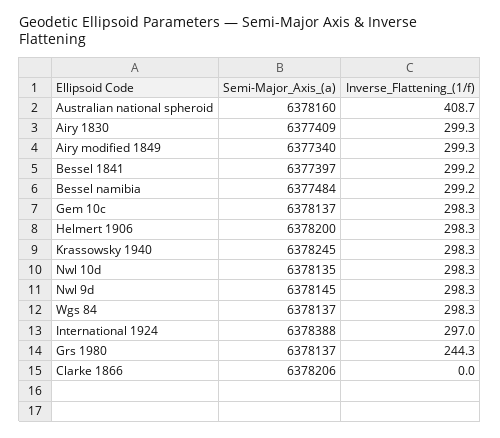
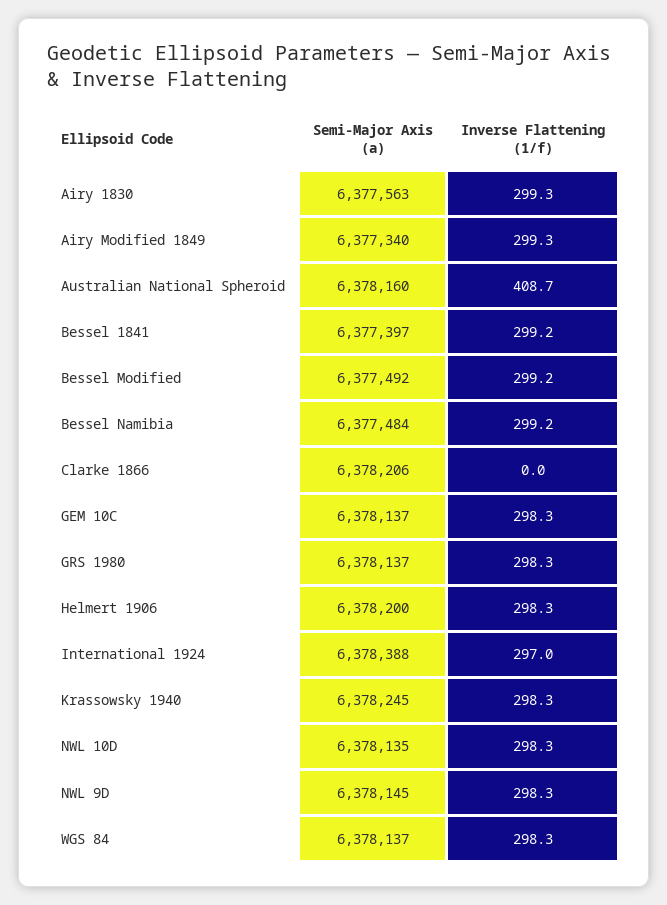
  {
    "Semi-Major_Axis_(a)": {
      "Australian national spheroid": 6378160,
-     "Airy 1830": 6377409,
+     "Airy 1830": 6377563,
      "Airy modified 1849": 6377340,
      "Bessel 1841": 6377397,
      "Bessel namibia": 6377484,
      "Gem 10c": 6378137,
      "Helmert 1906": 6378200,
      "Krassowsky 1940": 6378245,
      "Nwl 10d": 6378135,
      "Nwl 9d": 6378145,
      "Wgs 84": 6378137,
      "International 1924": 6378388,
      "Grs 1980": 6378137,
-     "Clarke 1866": 6378206
+     "Clarke 1866": 6378206,
+     "Bessel Modified": 6377492
    },
    "Inverse_Flattening_(1/f)": {
      "Australian national spheroid": 408.7,
      "Airy 1830": 299.3,
      "Airy modified 1849": 299.3,
      "Bessel 1841": 299.2,
      "Bessel namibia": 299.2,
      "Gem 10c": 298.3,
      "Helmert 1906": 298.3,
      "Krassowsky 1940": 298.3,
      "Nwl 10d": 298.3,
      "Nwl 9d": 298.3,
      "Wgs 84": 298.3,
      "International 1924": 297,
-     "Grs 1980": 244.3,
+     "Grs 1980": 298.3,
-     "Clarke 1866": 0
+     "Clarke 1866": 0,
+     "Bessel Modified": 299.2
    }
  }

